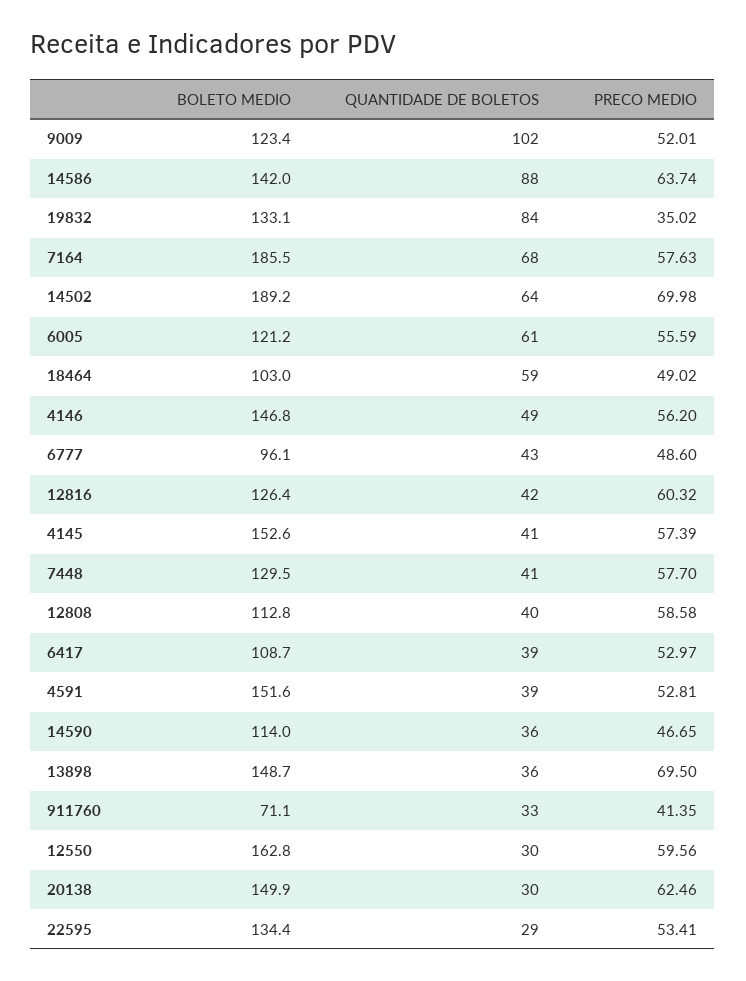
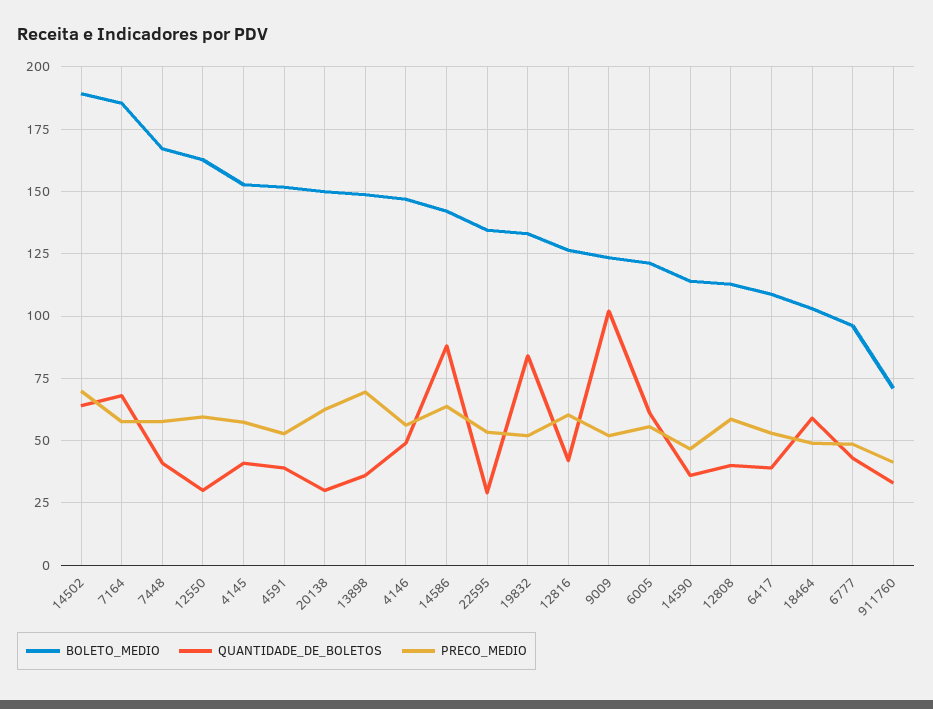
  {
    "BOLETO MEDIO": {
      "9009": 123.4,
      "14586": 142,
      "19832": 133.1,
      "7164": 185.5,
      "14502": 189.2,
      "6005": 121.2,
      "18464": 103,
      "4146": 146.8,
      "6777": 96.1,
      "12816": 126.4,
      "4145": 152.6,
-     "7448": 129.5,
+     "7448": 167.5,
      "12808": 112.8,
      "6417": 108.7,
      "4591": 151.6,
      "14590": 114,
      "13898": 148.7,
      "911760": 71.1,
      "12550": 162.8,
      "20138": 149.9,
      "22595": 134.4
    },
    "QUANTIDADE DE BOLETOS": {
      "9009": 102,
      "14586": 88,
      "19832": 84,
      "7164": 68,
      "14502": 64,
      "6005": 61,
      "18464": 59,
      "4146": 49,
      "6777": 43,
      "12816": 42,
      "4145": 41,
      "7448": 41,
      "12808": 40,
      "6417": 39,
      "4591": 39,
      "14590": 36,
      "13898": 36,
      "911760": 33,
      "12550": 30,
      "20138": 30,
      "22595": 29
    },
    "PRECO MEDIO": {
      "9009": 52.01,
      "14586": 63.74,
-     "19832": 35.02,
+     "19832": 52.5,
      "7164": 57.63,
      "14502": 69.98,
      "6005": 55.59,
      "18464": 49.02,
      "4146": 56.2,
      "6777": 48.6,
      "12816": 60.32,
      "4145": 57.39,
      "7448": 57.7,
      "12808": 58.58,
      "6417": 52.97,
      "4591": 52.81,
      "14590": 46.65,
      "13898": 69.5,
      "911760": 41.35,
      "12550": 59.56,
      "20138": 62.46,
      "22595": 53.41
    }
  }

